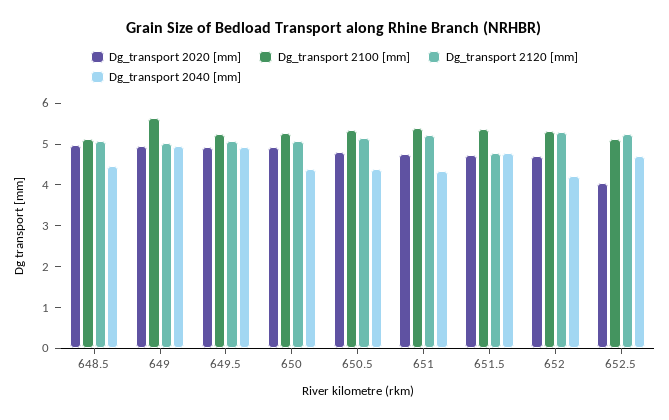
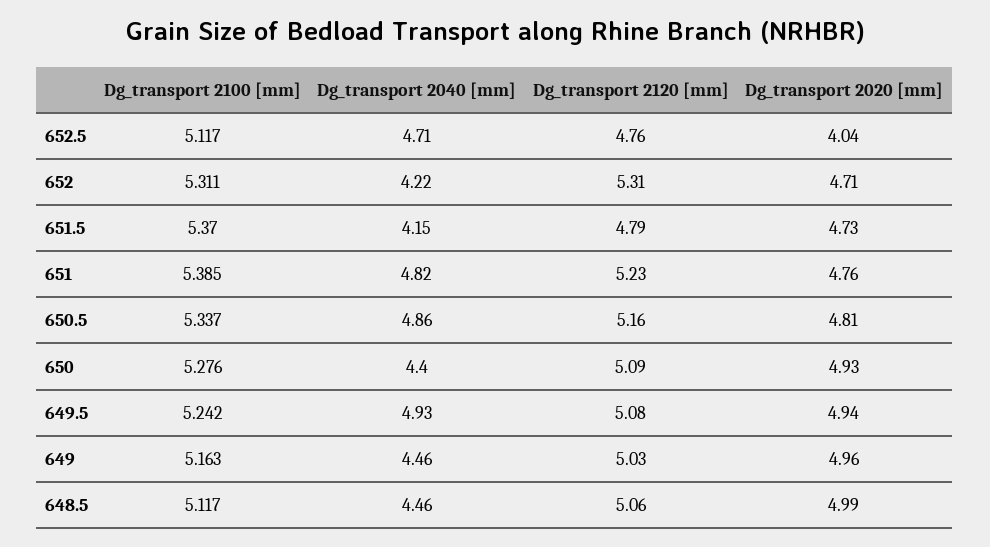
  {
    "Dg_transport 2020 [mm]": {
      "648.5": 4.99,
      "649": 4.96,
      "649.5": 4.94,
      "650": 4.93,
      "650.5": 4.81,
      "651": 4.76,
      "651.5": 4.73,
      "652": 4.71,
      "652.5": 4.04
    },
    "Dg_transport 2100 [mm]": {
      "648.5": 5.117,
-     "649": 5.6,
+     "649": 5.163,
      "649.5": 5.242,
      "650": 5.276,
      "650.5": 5.337,
      "651": 5.385,
      "651.5": 5.37,
      "652": 5.311,
      "652.5": 5.117
    },
    "Dg_transport 2120 [mm]": {
      "648.5": 5.06,
      "649": 5.03,
      "649.5": 5.08,
      "650": 5.09,
      "650.5": 5.16,
      "651": 5.23,
      "651.5": 4.79,
      "652": 5.31,
-     "652.5": 5.2
+     "652.5": 4.76
    },
    "Dg_transport 2040 [mm]": {
      "648.5": 4.46,
-     "649": 5,
+     "649": 4.46,
      "649.5": 4.93,
      "650": 4.4,
-     "650.5": 4.4,
+     "650.5": 4.86,
-     "651": 4.4,
+     "651": 4.82,
-     "651.5": 4.8,
+     "651.5": 4.15,
      "652": 4.22,
      "652.5": 4.71
    }
  }

